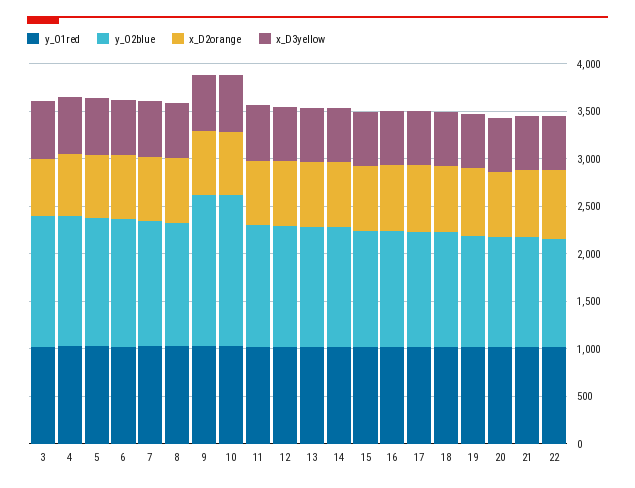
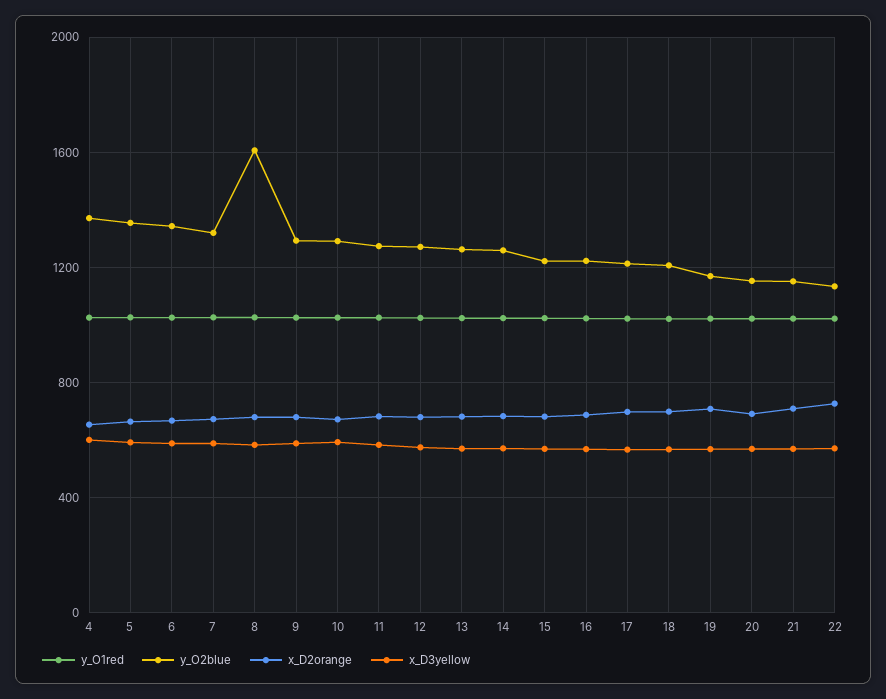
  {
    "y_O1red": {
-     "3": 1000,
      "4": 1050,
      "5": 1050,
      "6": 1050,
      "7": 1050,
      "8": 1050,
      "9": 1050,
      "10": 1050,
      "11": 1050,
      "12": 1000,
      "13": 1000,
      "14": 1000,
      "15": 1000,
      "16": 1000,
      "17": 1000,
      "18": 1000,
      "19": 1000,
      "20": 1000,
      "21": 1000,
      "22": 1000
    },
    "y_O2blue": {
-     "3": 1400,
      "4": 1350,
      "5": 1350,
      "6": 1350,
      "7": 1300,
-     "8": 1300,
+     "8": 1600,
-     "9": 1600,
+     "9": 1300,
-     "10": 1600,
+     "10": 1300,
      "11": 1250,
      "12": 1250,
      "13": 1250,
      "14": 1250,
      "15": 1200,
      "16": 1200,
      "17": 1200,
      "18": 1200,
      "19": 1150,
      "20": 1150,
      "21": 1150,
      "22": 1150
    },
    "x_D2orange": {
-     "3": 600,
      "4": 650,
      "5": 650,
      "6": 650,
      "7": 650,
      "8": 700,
      "9": 700,
      "10": 650,
      "11": 700,
      "12": 700,
      "13": 700,
      "14": 700,
      "15": 700,
      "16": 700,
      "17": 700,
      "18": 700,
      "19": 700,
      "20": 700,
      "21": 700,
      "22": 750
    },
    "x_D3yellow": {
-     "3": 600,
      "4": 600,
      "5": 600,
      "6": 600,
      "7": 600,
      "8": 600,
      "9": 600,
      "10": 600,
      "11": 600,
      "12": 550,
      "13": 550,
      "14": 550,
      "15": 550,
      "16": 550,
      "17": 550,
      "18": 550,
      "19": 550,
      "20": 550,
      "21": 550,
      "22": 550
    }
  }

